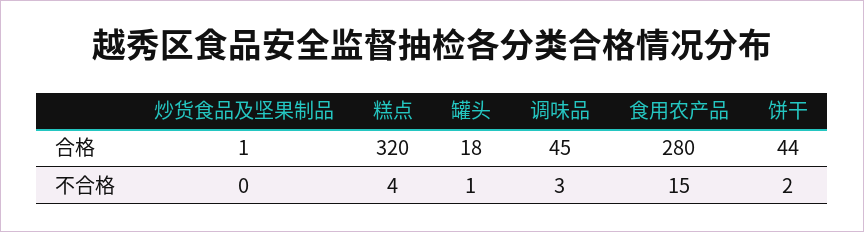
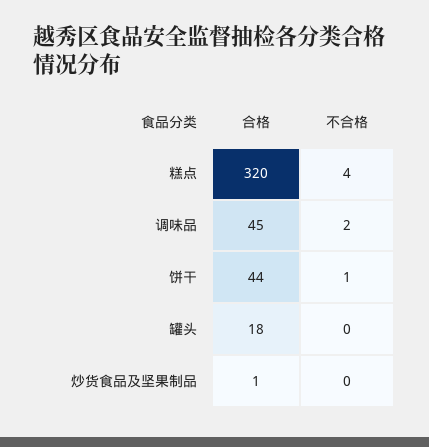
  {
    "炒货食品及坚果制品": {
      "合格": 1,
      "不合格": 0
    },
    "糕点": {
      "合格": 320,
      "不合格": 4
    },
    "罐头": {
      "合格": 18,
-     "不合格": 1
+     "不合格": 0
    },
    "调味品": {
      "合格": 45,
-     "不合格": 3
+     "不合格": 2
    },
-   "食用农产品": {
-     "合格": 280,
-     "不合格": 15
-   },
    "饼干": {
      "合格": 44,
-     "不合格": 2
+     "不合格": 1
    }
  }

